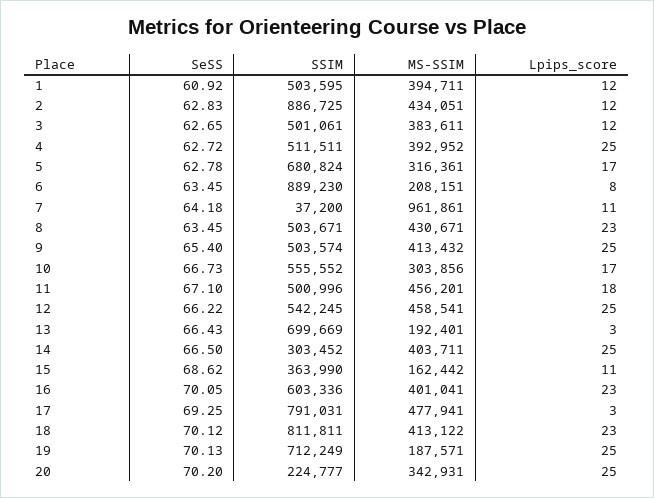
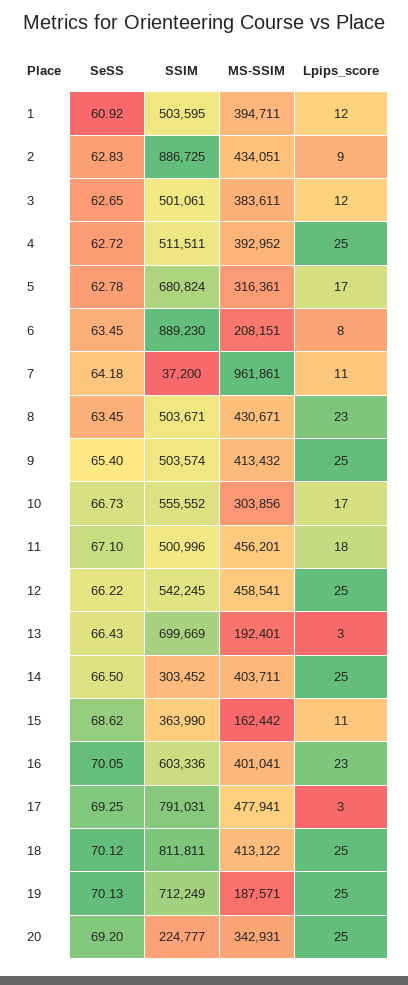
  {
    "SeSS": {
      "1": 60.92,
      "2": 62.83,
      "3": 62.65,
      "4": 62.72,
      "5": 62.78,
      "6": 63.45,
      "7": 64.18,
      "8": 63.45,
      "9": 65.4,
      "10": 66.73,
      "11": 67.1,
      "12": 66.22,
      "13": 66.43,
      "14": 66.5,
      "15": 68.62,
      "16": 70.05,
      "17": 69.25,
      "18": 70.12,
      "19": 70.13,
-     "20": 70.2
+     "20": 69.2
    },
    "SSIM": {
      "1": 503595,
      "2": 886725,
      "3": 501061,
      "4": 511511,
      "5": 680824,
      "6": 889230,
      "7": 37200,
      "8": 503671,
      "9": 503574,
      "10": 555552,
      "11": 500996,
      "12": 542245,
      "13": 699669,
      "14": 303452,
      "15": 363990,
      "16": 603336,
      "17": 791031,
      "18": 811811,
      "19": 712249,
      "20": 224777
    },
    "MS-SSIM": {
      "1": 394711,
      "2": 434051,
      "3": 383611,
      "4": 392952,
      "5": 316361,
      "6": 208151,
      "7": 961861,
      "8": 430671,
      "9": 413432,
      "10": 303856,
      "11": 456201,
      "12": 458541,
      "13": 192401,
      "14": 403711,
      "15": 162442,
      "16": 401041,
      "17": 477941,
      "18": 413122,
      "19": 187571,
      "20": 342931
    },
    "Lpips_score": {
      "1": 12,
-     "2": 12,
+     "2": 9,
      "3": 12,
      "4": 25,
      "5": 17,
      "6": 8,
      "7": 11,
      "8": 23,
      "9": 25,
      "10": 17,
      "11": 18,
      "12": 25,
      "13": 3,
      "14": 25,
      "15": 11,
      "16": 23,
      "17": 3,
-     "18": 23,
+     "18": 25,
      "19": 25,
      "20": 25
    }
  }

